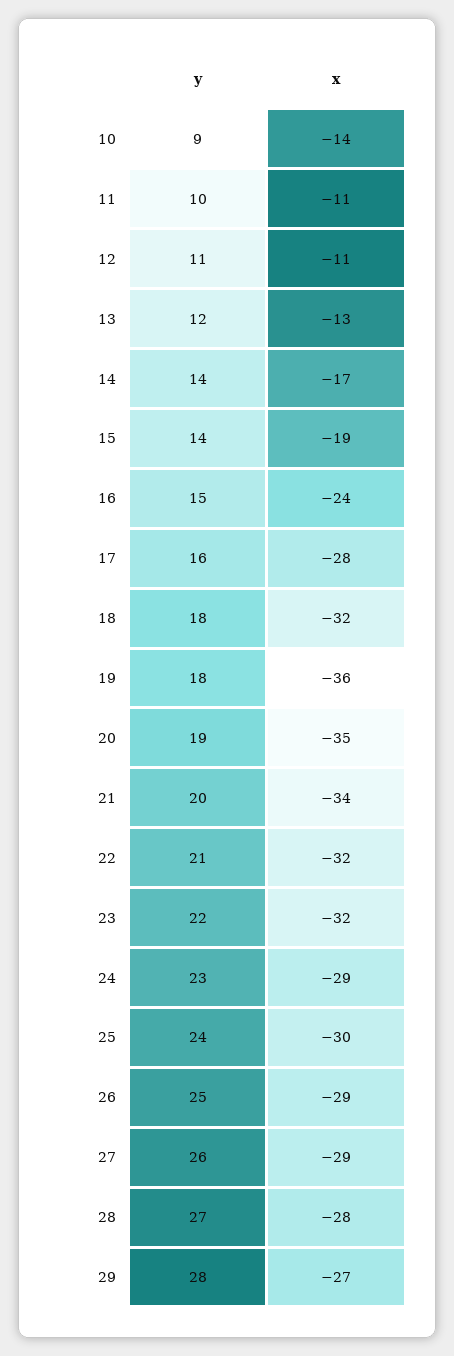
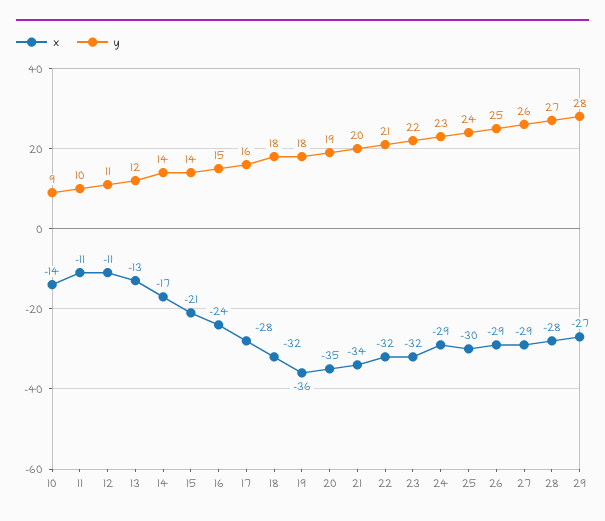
  {
    "y": {
      "10": 9,
      "11": 10,
      "12": 11,
      "13": 12,
      "14": 14,
      "15": 14,
      "16": 15,
      "17": 16,
      "18": 18,
      "19": 18,
      "20": 19,
      "21": 20,
      "22": 21,
      "23": 22,
      "24": 23,
      "25": 24,
      "26": 25,
      "27": 26,
      "28": 27,
      "29": 28
    },
    "x": {
      "10": -14,
      "11": -11,
      "12": -11,
      "13": -13,
      "14": -17,
-     "15": -19,
+     "15": -21,
      "16": -24,
      "17": -28,
      "18": -32,
      "19": -36,
      "20": -35,
      "21": -34,
      "22": -32,
      "23": -32,
      "24": -29,
      "25": -30,
      "26": -29,
      "27": -29,
      "28": -28,
      "29": -27
    }
  }

